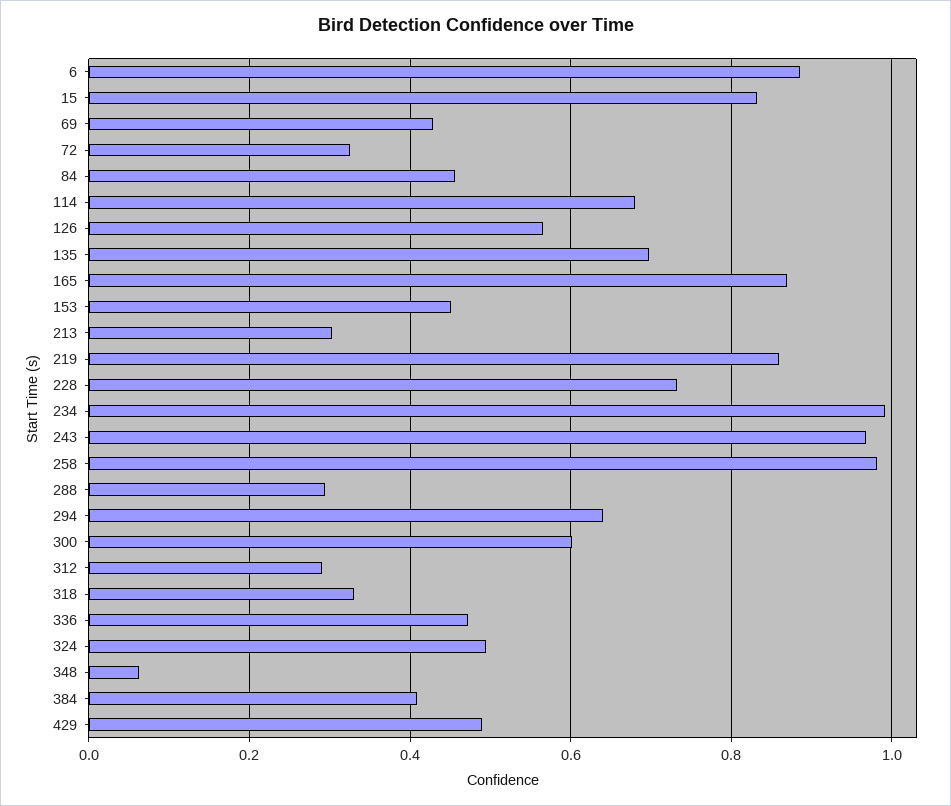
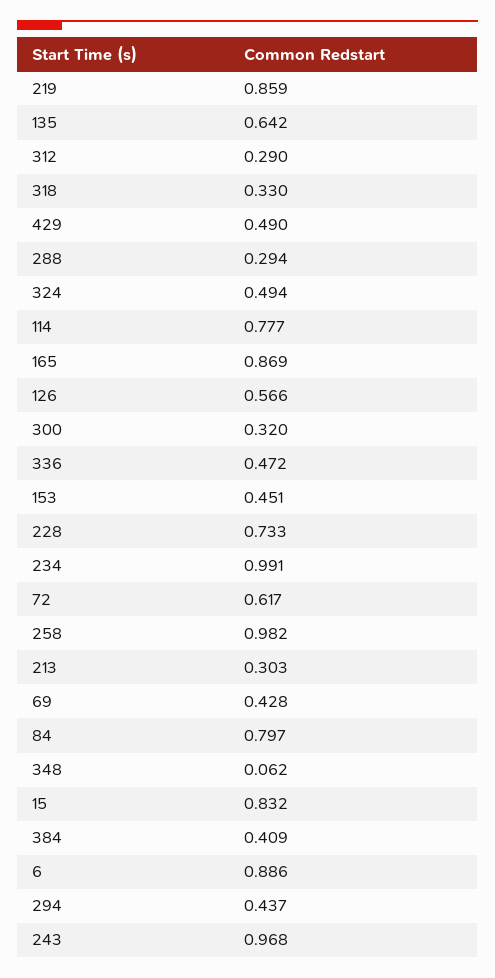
  {
    "6": 0.886,
    "15": 0.832,
    "69": 0.428,
-   "72": 0.32,
+   "72": 0.617,
-   "84": 0.46,
+   "84": 0.797,
-   "114": 0.68,
+   "114": 0.777,
    "126": 0.566,
-   "135": 0.7,
+   "135": 0.642,
    "165": 0.869,
    "153": 0.451,
    "213": 0.303,
    "219": 0.859,
    "228": 0.733,
    "234": 0.991,
    "243": 0.968,
    "258": 0.982,
    "288": 0.294,
-   "294": 0.64,
+   "294": 0.437,
-   "300": 0.6,
+   "300": 0.32,
    "312": 0.29,
    "318": 0.33,
    "336": 0.472,
    "324": 0.494,
    "348": 0.062,
    "384": 0.409,
    "429": 0.49
  }

